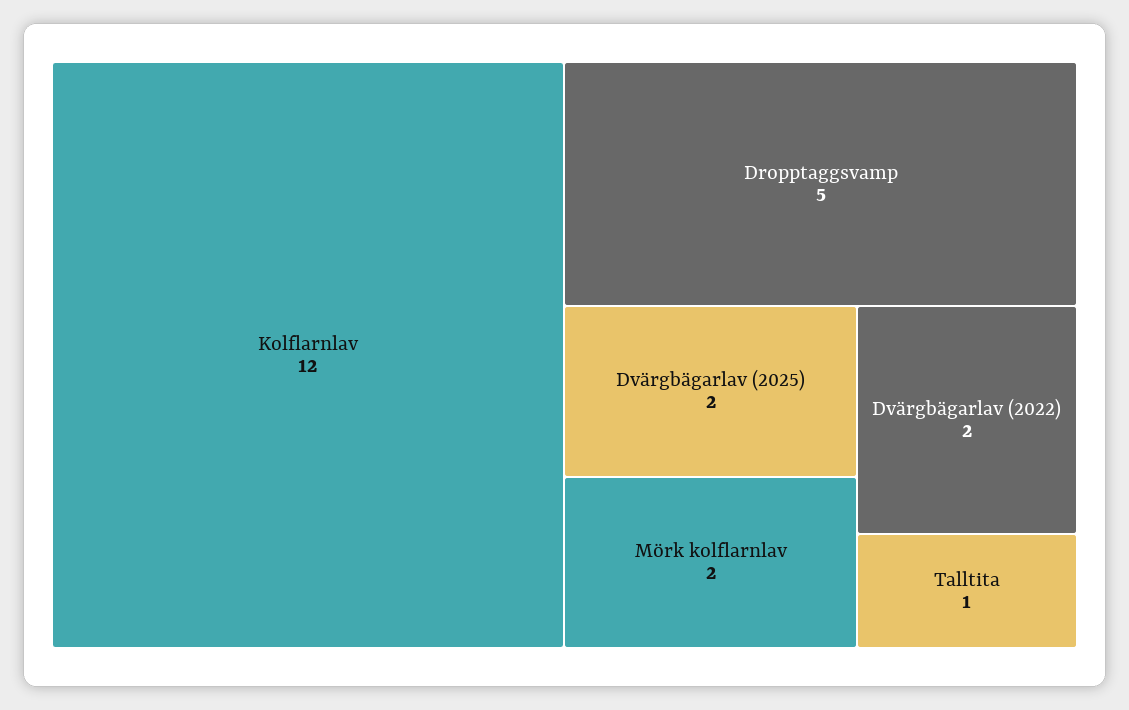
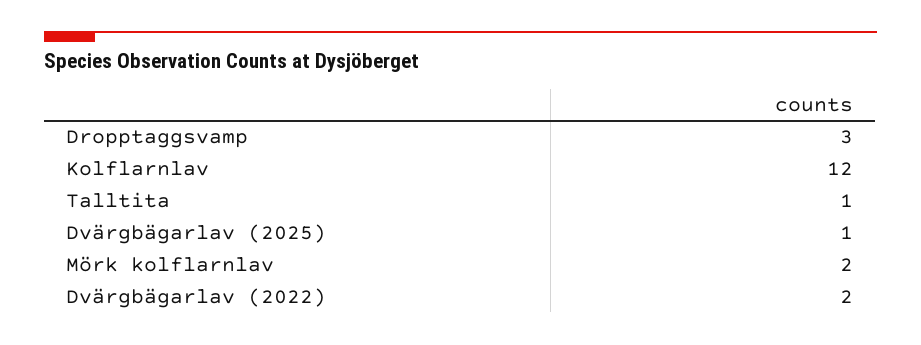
  {
    "Kolflarnlav": 12,
-   "Dropptaggsvamp": 5,
+   "Dropptaggsvamp": 3,
-   "Dvärgbägarlav (2025)": 2,
+   "Dvärgbägarlav (2025)": 1,
    "Mörk kolflarnlav": 2,
    "Dvärgbägarlav (2022)": 2,
    "Talltita": 1
  }

